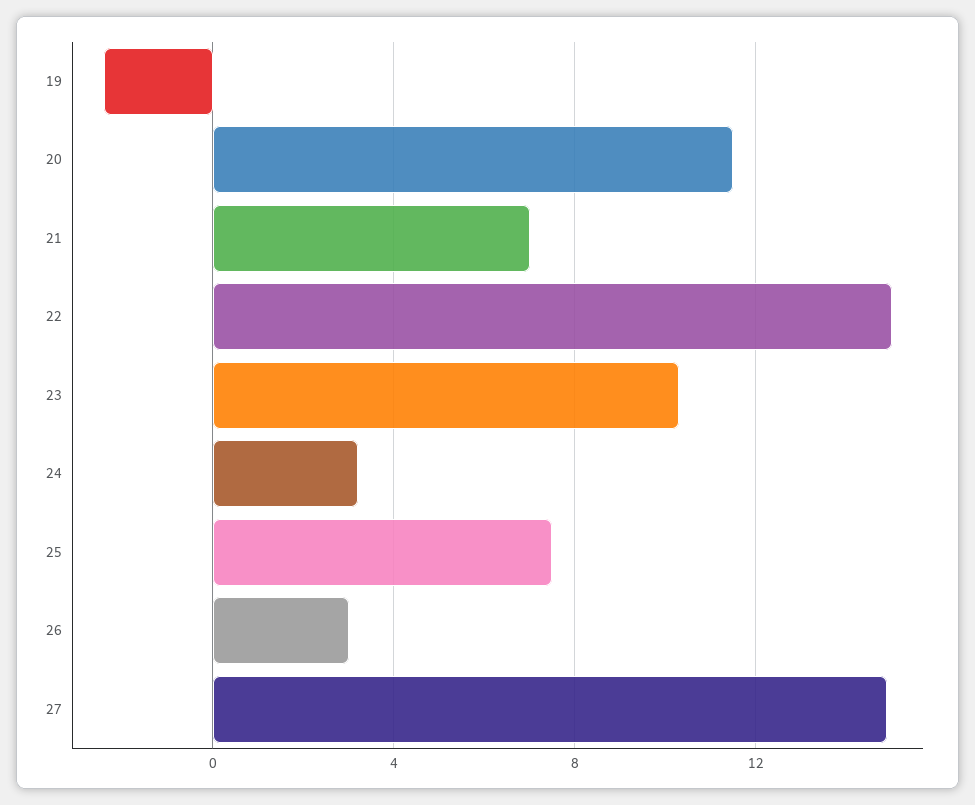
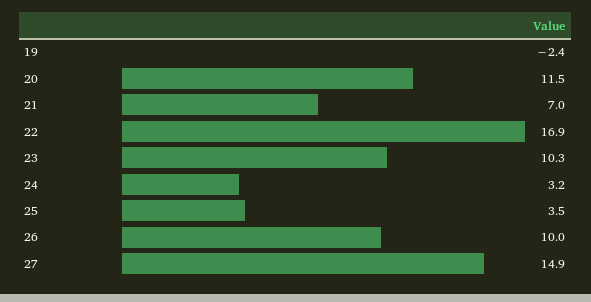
  {
    "19": -2.4,
    "20": 11.5,
    "21": 7,
-   "22": 15,
+   "22": 16.9,
    "23": 10.3,
    "24": 3.2,
-   "25": 7.5,
+   "25": 3.5,
-   "26": 3,
+   "26": 10,
    "27": 14.9
  }

